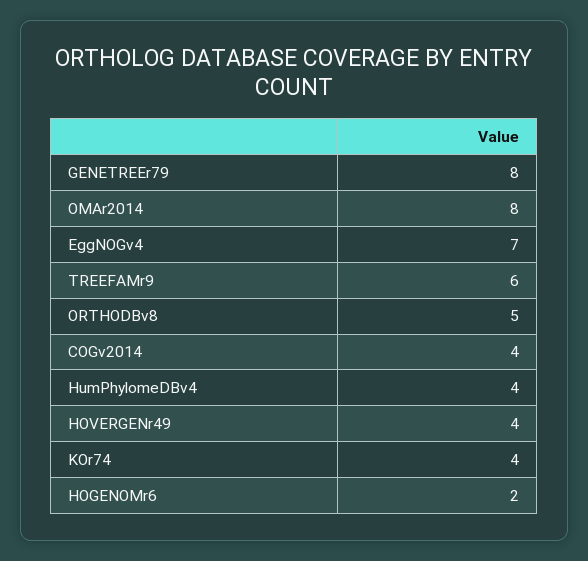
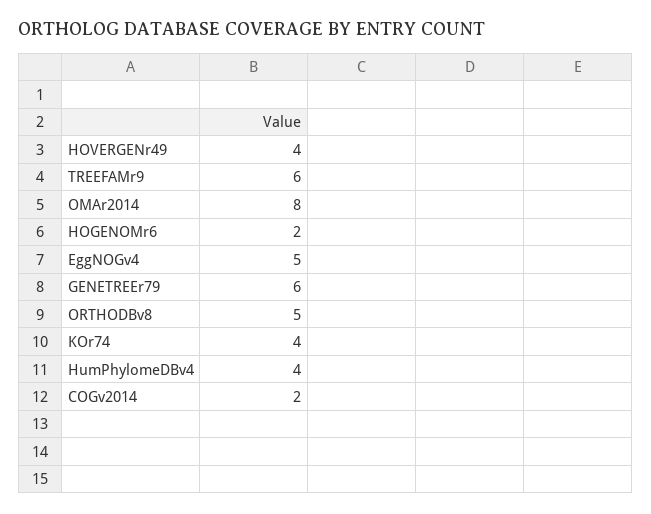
  {
-   "GENETREEr79": 8,
+   "GENETREEr79": 6,
    "OMAr2014": 8,
-   "EggNOGv4": 7,
+   "EggNOGv4": 5,
    "TREEFAMr9": 6,
    "ORTHODBv8": 5,
-   "COGv2014": 4,
+   "COGv2014": 2,
    "HumPhylomeDBv4": 4,
    "HOVERGENr49": 4,
    "KOr74": 4,
    "HOGENOMr6": 2
  }

